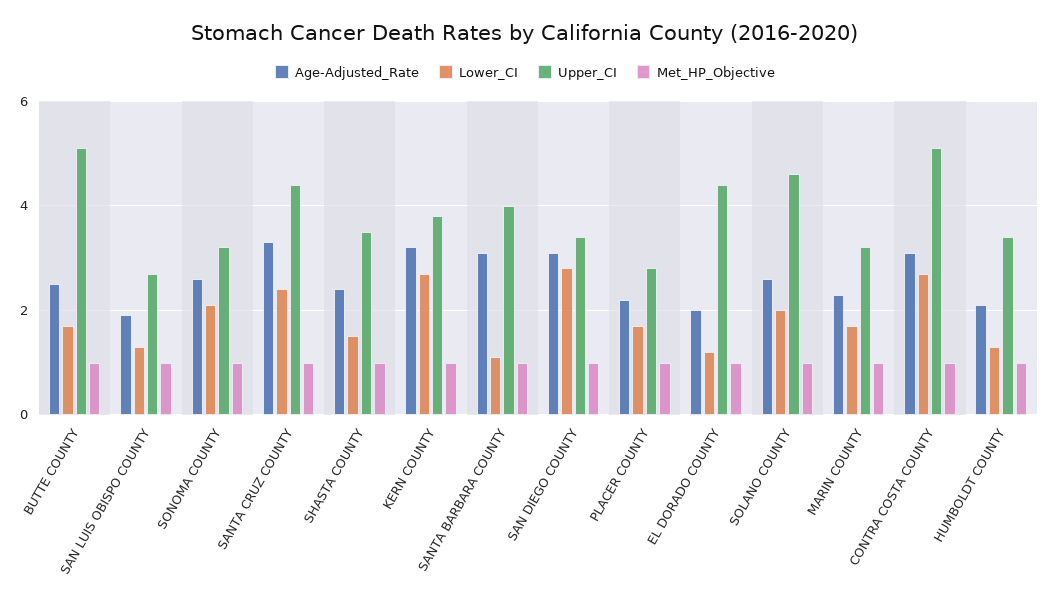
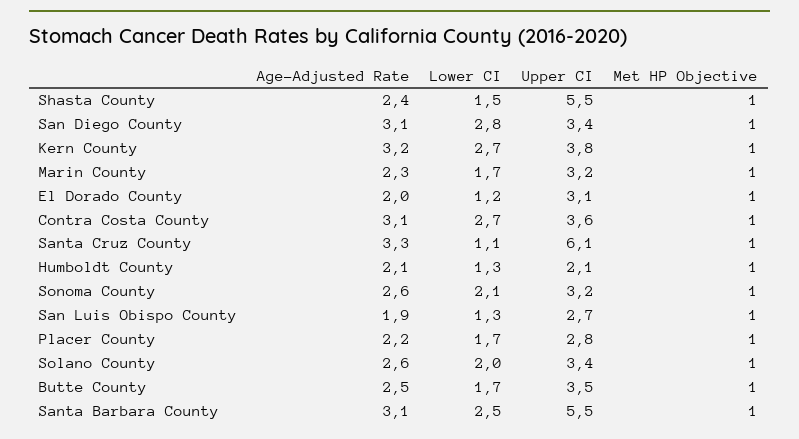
  {
    "Age-Adjusted_Rate": {
      "BUTTE COUNTY": 2.5,
      "SAN LUIS OBISPO COUNTY": 1.9,
      "SONOMA COUNTY": 2.6,
      "SANTA CRUZ COUNTY": 3.3,
      "SHASTA COUNTY": 2.4,
      "KERN COUNTY": 3.2,
      "SANTA BARBARA COUNTY": 3.1,
      "SAN DIEGO COUNTY": 3.1,
      "PLACER COUNTY": 2.2,
      "EL DORADO COUNTY": 2,
      "SOLANO COUNTY": 2.6,
      "MARIN COUNTY": 2.3,
      "CONTRA COSTA COUNTY": 3.1,
      "HUMBOLDT COUNTY": 2.1
    },
    "Lower_CI": {
      "BUTTE COUNTY": 1.7,
      "SAN LUIS OBISPO COUNTY": 1.3,
      "SONOMA COUNTY": 2.1,
-     "SANTA CRUZ COUNTY": 2.5,
+     "SANTA CRUZ COUNTY": 1.1,
      "SHASTA COUNTY": 1.5,
      "KERN COUNTY": 2.7,
-     "SANTA BARBARA COUNTY": 1,
+     "SANTA BARBARA COUNTY": 2.5,
      "SAN DIEGO COUNTY": 2.8,
      "PLACER COUNTY": 1.7,
      "EL DORADO COUNTY": 1.2,
      "SOLANO COUNTY": 2,
      "MARIN COUNTY": 1.7,
      "CONTRA COSTA COUNTY": 2.7,
      "HUMBOLDT COUNTY": 1.3
    },
    "Upper_CI": {
-     "BUTTE COUNTY": 5,
+     "BUTTE COUNTY": 3.5,
      "SAN LUIS OBISPO COUNTY": 2.7,
      "SONOMA COUNTY": 3.2,
-     "SANTA CRUZ COUNTY": 4.5,
+     "SANTA CRUZ COUNTY": 6.1,
-     "SHASTA COUNTY": 3.5,
+     "SHASTA COUNTY": 5.5,
      "KERN COUNTY": 3.8,
-     "SANTA BARBARA COUNTY": 4,
+     "SANTA BARBARA COUNTY": 5.5,
      "SAN DIEGO COUNTY": 3.4,
      "PLACER COUNTY": 2.8,
-     "EL DORADO COUNTY": 4.5,
+     "EL DORADO COUNTY": 3.1,
-     "SOLANO COUNTY": 4.5,
+     "SOLANO COUNTY": 3.4,
      "MARIN COUNTY": 3.2,
-     "CONTRA COSTA COUNTY": 5,
+     "CONTRA COSTA COUNTY": 3.6,
-     "HUMBOLDT COUNTY": 3.5
+     "HUMBOLDT COUNTY": 2.1
    },
    "Met_HP_Objective": {
      "BUTTE COUNTY": 1,
      "SAN LUIS OBISPO COUNTY": 1,
      "SONOMA COUNTY": 1,
      "SANTA CRUZ COUNTY": 1,
      "SHASTA COUNTY": 1,
      "KERN COUNTY": 1,
      "SANTA BARBARA COUNTY": 1,
      "SAN DIEGO COUNTY": 1,
      "PLACER COUNTY": 1,
      "EL DORADO COUNTY": 1,
      "SOLANO COUNTY": 1,
      "MARIN COUNTY": 1,
      "CONTRA COSTA COUNTY": 1,
      "HUMBOLDT COUNTY": 1
    }
  }

